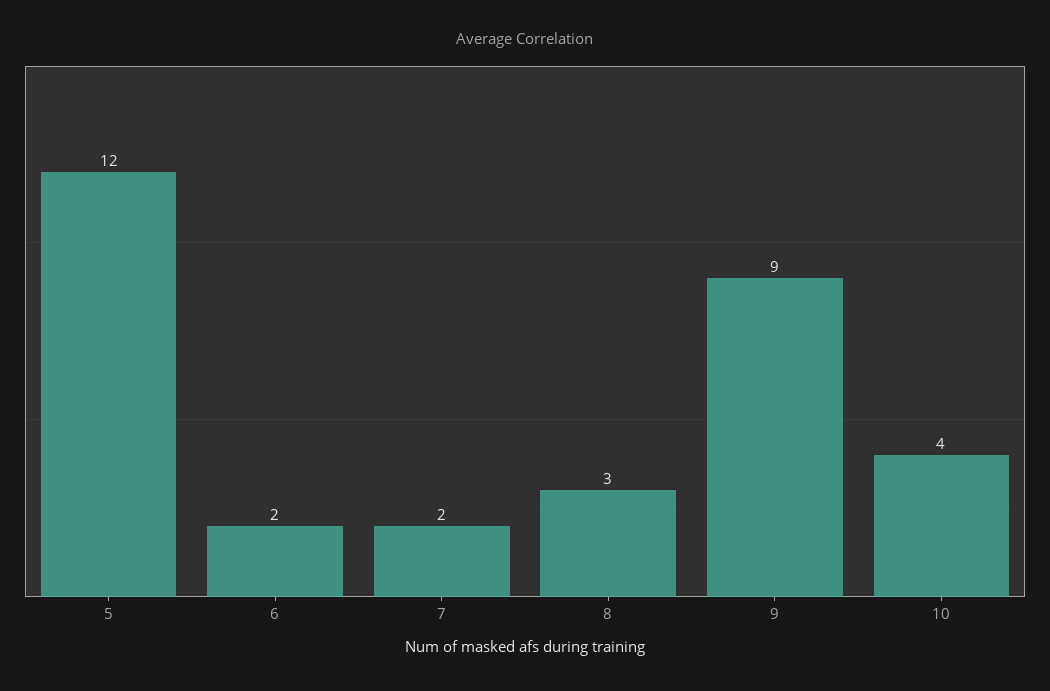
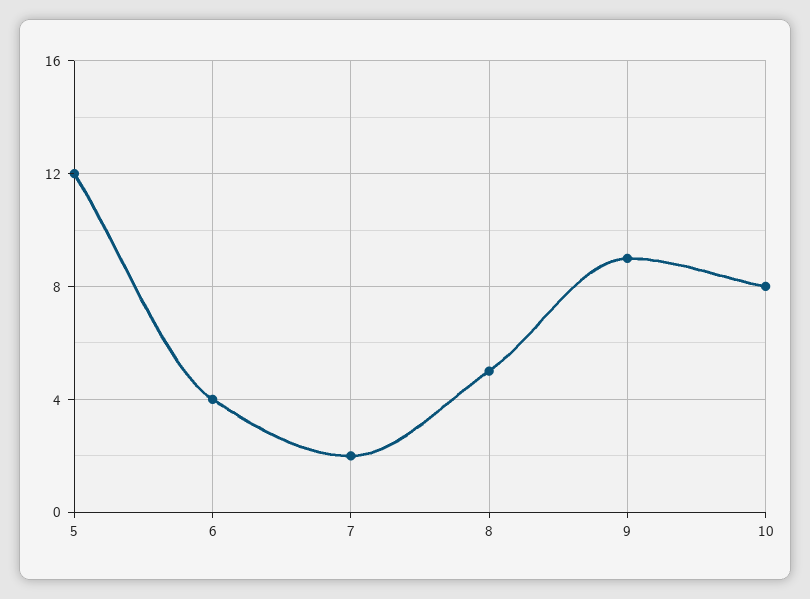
  {
    "5": 12,
-   "6": 2,
+   "6": 4,
    "7": 2,
-   "8": 3,
+   "8": 5,
    "9": 9,
-   "10": 4
+   "10": 8
  }

